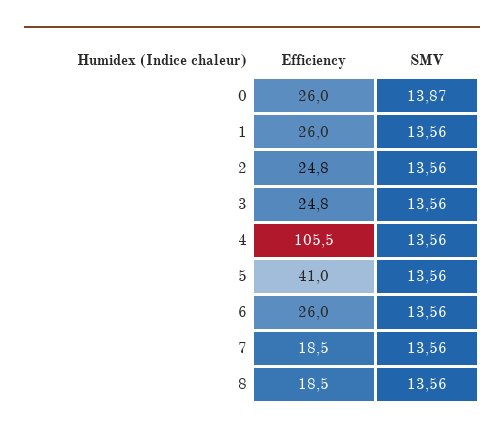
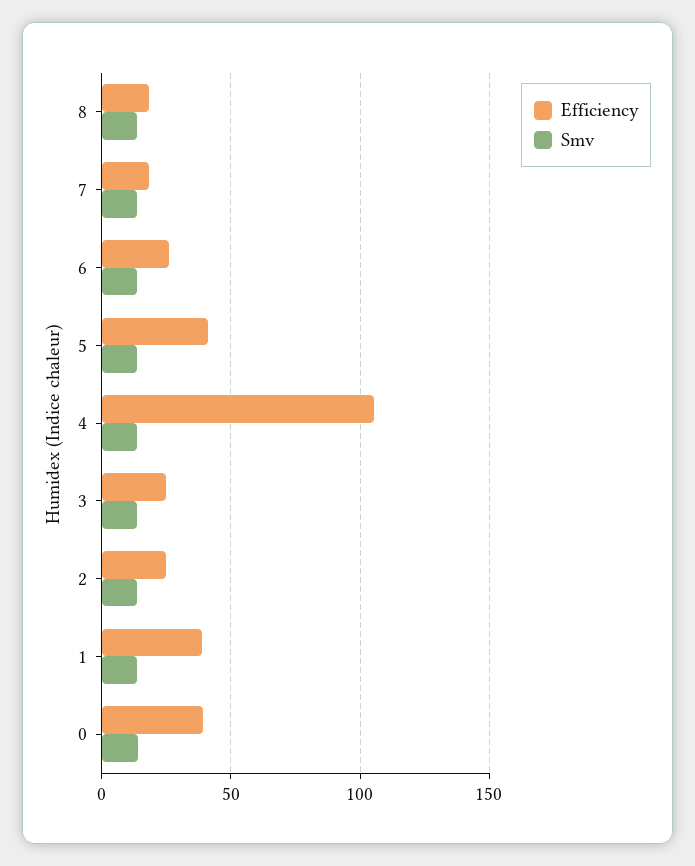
  {
    "Efficiency": {
-     "0": 26,
+     "0": 40,
-     "1": 26,
+     "1": 40,
      "2": 24.8,
      "3": 24.8,
      "4": 105.5,
      "5": 41,
      "6": 26,
      "7": 18.5,
      "8": 18.5
    },
    "SMV": {
      "0": 13.87,
      "1": 13.56,
      "2": 13.56,
      "3": 13.56,
      "4": 13.56,
      "5": 13.56,
      "6": 13.56,
      "7": 13.56,
      "8": 13.56
    }
  }

